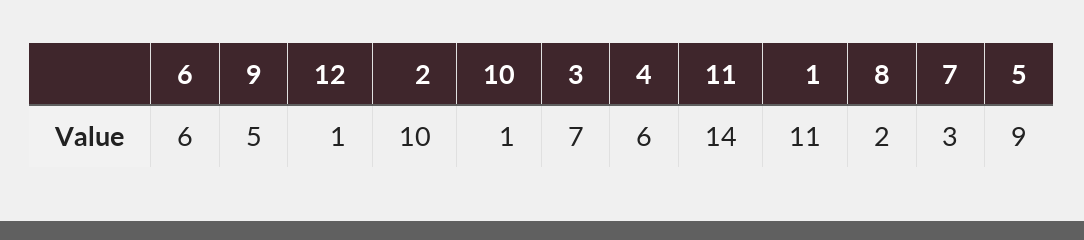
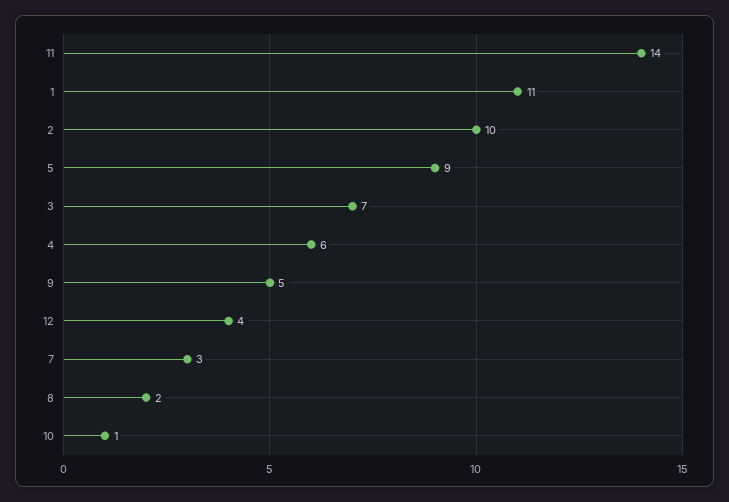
  {
-   "6": 6,
    "9": 5,
-   "12": 1,
+   "12": 4,
    "2": 10,
    "10": 1,
    "3": 7,
    "4": 6,
    "11": 14,
    "1": 11,
    "8": 2,
    "7": 3,
    "5": 9
  }

